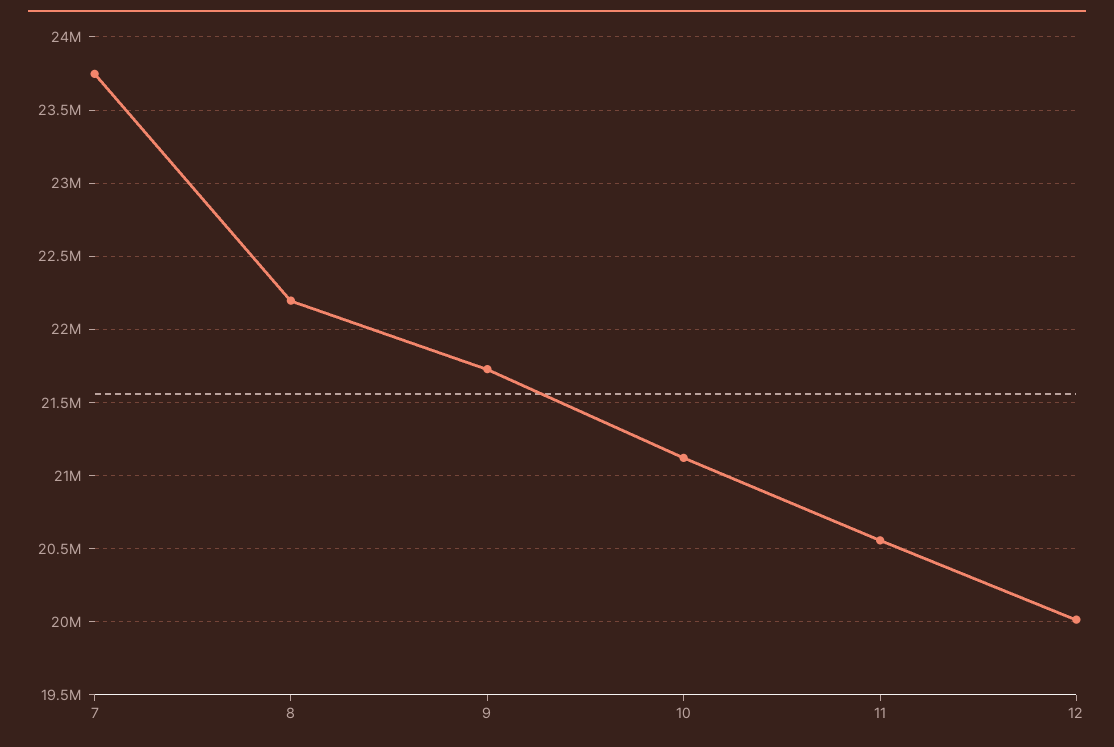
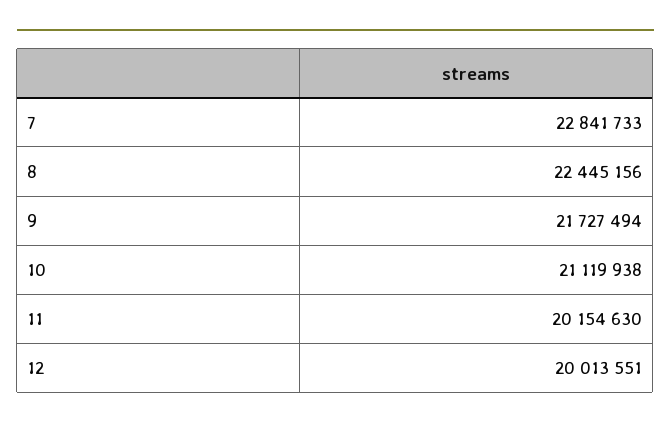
  {
-   "7": 23750000,
+   "7": 22841733,
-   "8": 22200000,
+   "8": 22445156,
    "9": 21727494,
    "10": 21119938,
-   "11": 20550000,
+   "11": 20154630,
    "12": 20013551
  }

